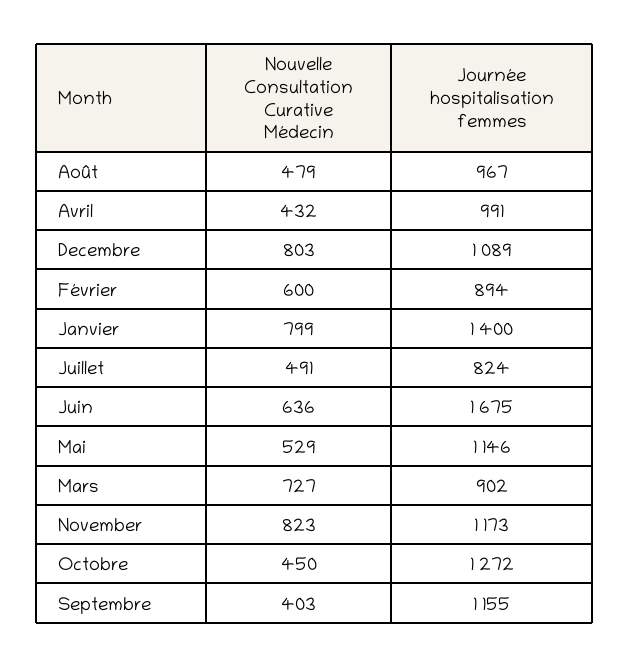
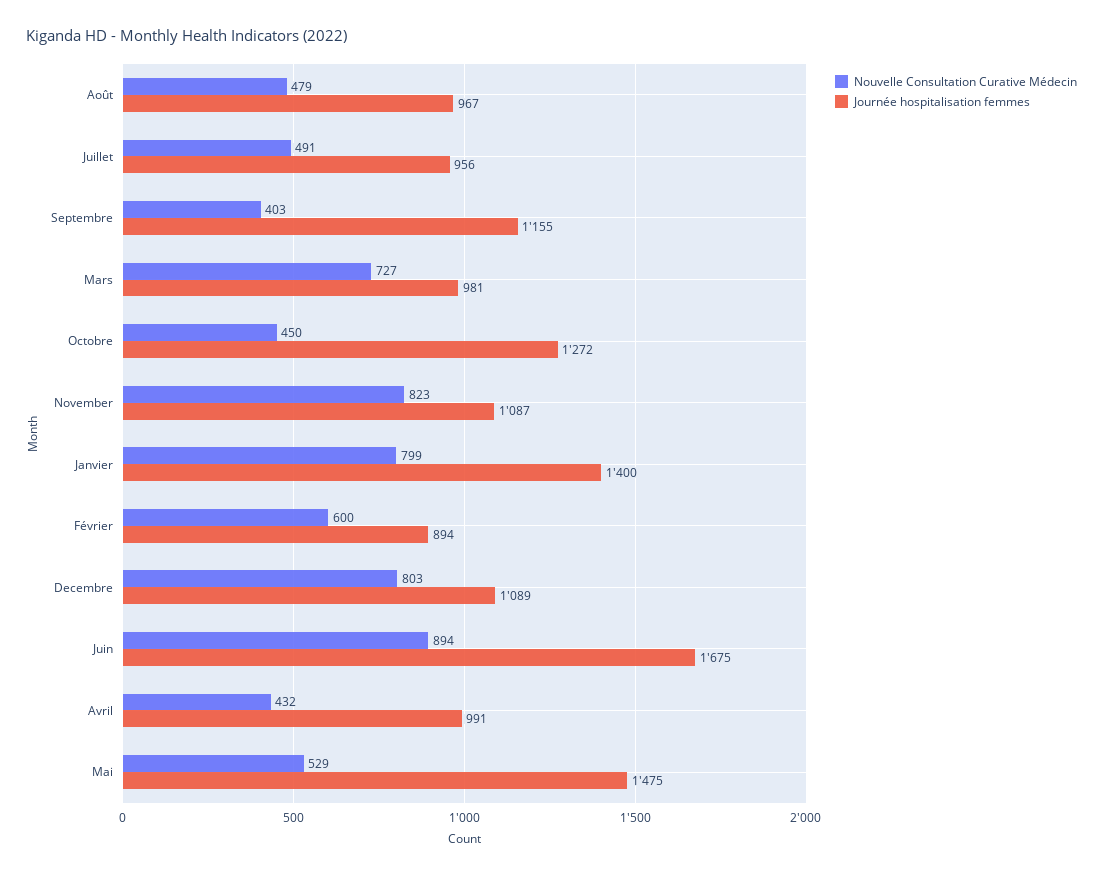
  {
    "Nouvelle Consultation Curative Médecin": {
      "Août": 479,
      "Avril": 432,
      "Decembre": 803,
      "Février": 600,
      "Janvier": 799,
      "Juillet": 491,
-     "Juin": 636,
+     "Juin": 894,
      "Mai": 529,
      "Mars": 727,
      "November": 823,
      "Octobre": 450,
      "Septembre": 403
    },
    "Journée hospitalisation femmes": {
      "Août": 967,
      "Avril": 991,
      "Decembre": 1089,
      "Février": 894,
      "Janvier": 1400,
-     "Juillet": 824,
+     "Juillet": 956,
      "Juin": 1675,
-     "Mai": 1146,
+     "Mai": 1475,
-     "Mars": 902,
+     "Mars": 981,
-     "November": 1173,
+     "November": 1087,
      "Octobre": 1272,
      "Septembre": 1155
    }
  }

